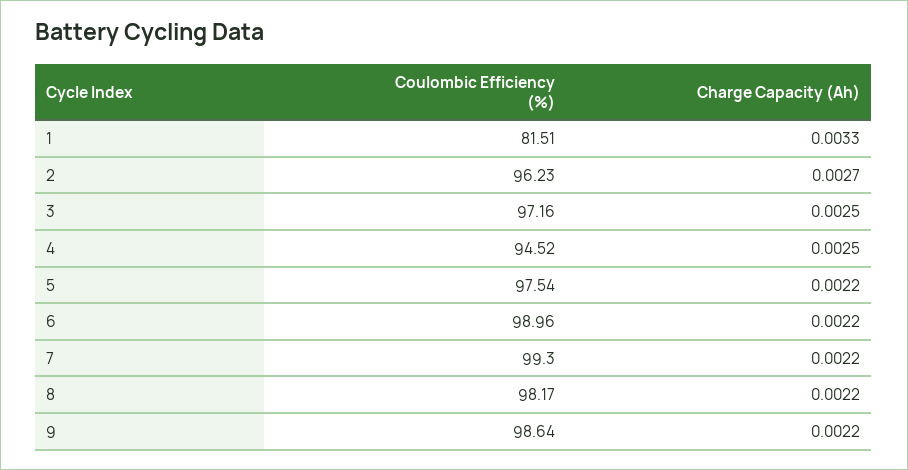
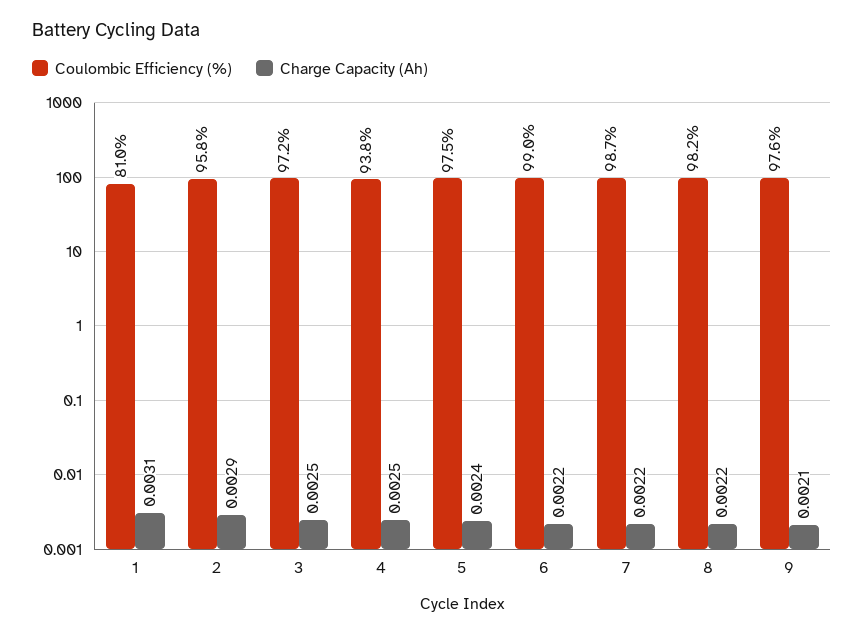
  {
    "Coulombic Efficiency (%)": {
-     "1": 81.51,
+     "1": 81,
-     "2": 96.23,
+     "2": 95.8,
      "3": 97.16,
-     "4": 94.52,
+     "4": 93.8,
      "5": 97.54,
      "6": 98.96,
-     "7": 99.3,
+     "7": 98.7,
      "8": 98.17,
-     "9": 98.64
+     "9": 97.6
    },
    "Charge Capacity (Ah)": {
-     "1": 0.0033,
+     "1": 0.0031,
-     "2": 0.0027,
+     "2": 0.0029,
      "3": 0.0025,
      "4": 0.0025,
-     "5": 0.0022,
+     "5": 0.0024,
      "6": 0.0022,
      "7": 0.0022,
      "8": 0.0022,
-     "9": 0.0022
+     "9": 0.0021
    }
  }

